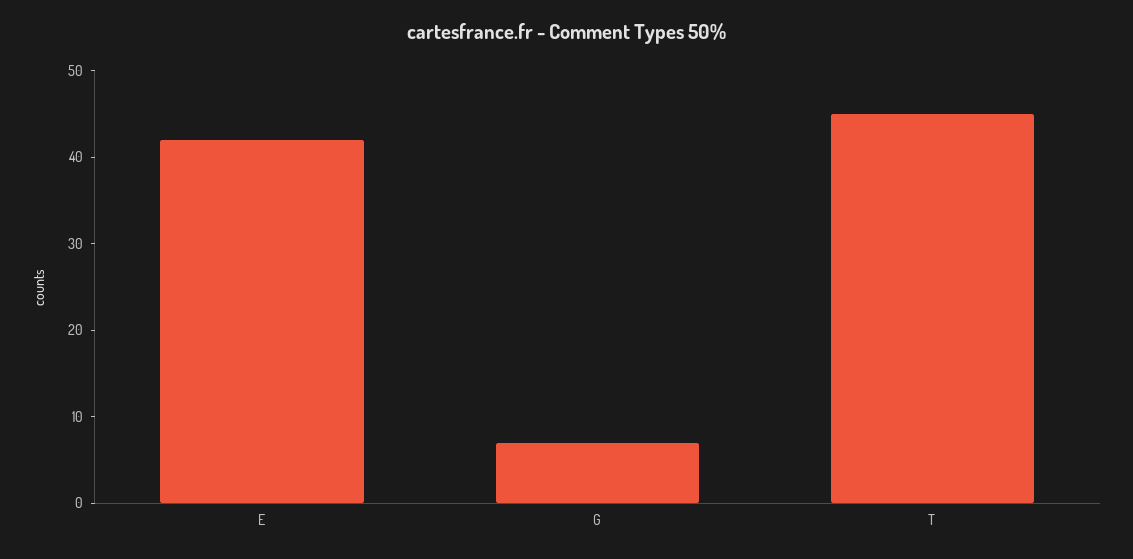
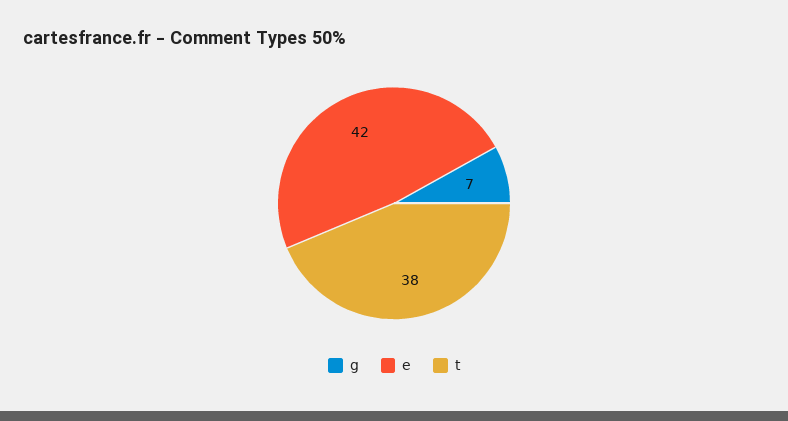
  {
    "E": 42,
    "G": 7,
-   "T": 45
+   "T": 38
  }

